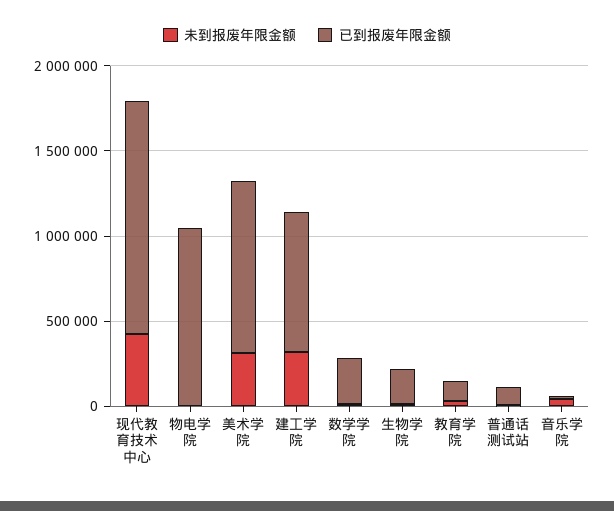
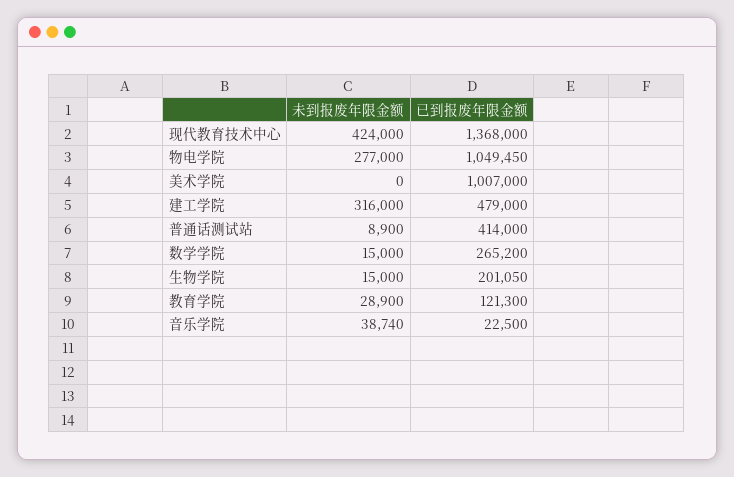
  {
    "未到报废年限金额": {
      "现代教育技术中心": 424000,
-     "物电学院": 0,
+     "物电学院": 277000,
-     "美术学院": 300000,
+     "美术学院": 0,
      "建工学院": 316000,
      "数学学院": 15000,
      "生物学院": 15000,
      "教育学院": 28900,
      "普通话测试站": 8900,
      "音乐学院": 38740
    },
    "已到报废年限金额": {
      "现代教育技术中心": 1368000,
      "物电学院": 1049450,
      "美术学院": 1007000,
-     "建工学院": 800000,
+     "建工学院": 479000,
      "数学学院": 265200,
      "生物学院": 201050,
      "教育学院": 121300,
-     "普通话测试站": 100000,
+     "普通话测试站": 414000,
      "音乐学院": 22500
    }
  }

